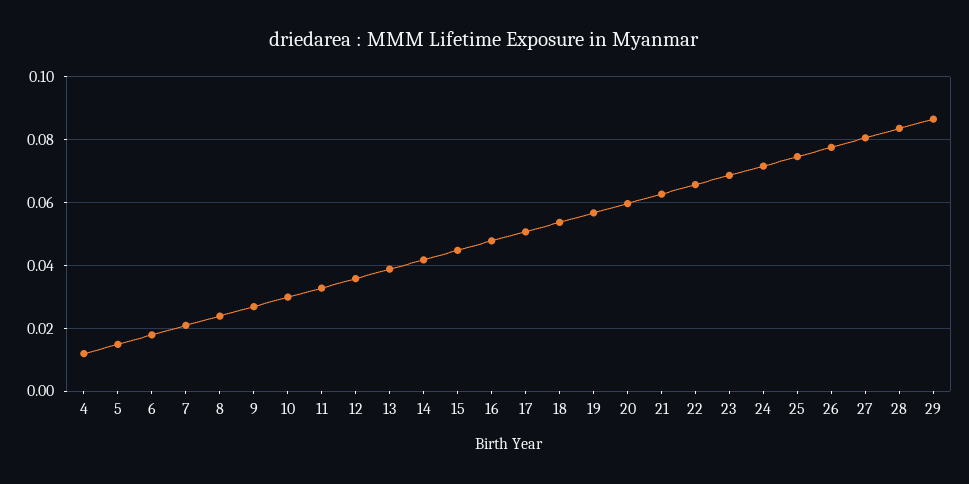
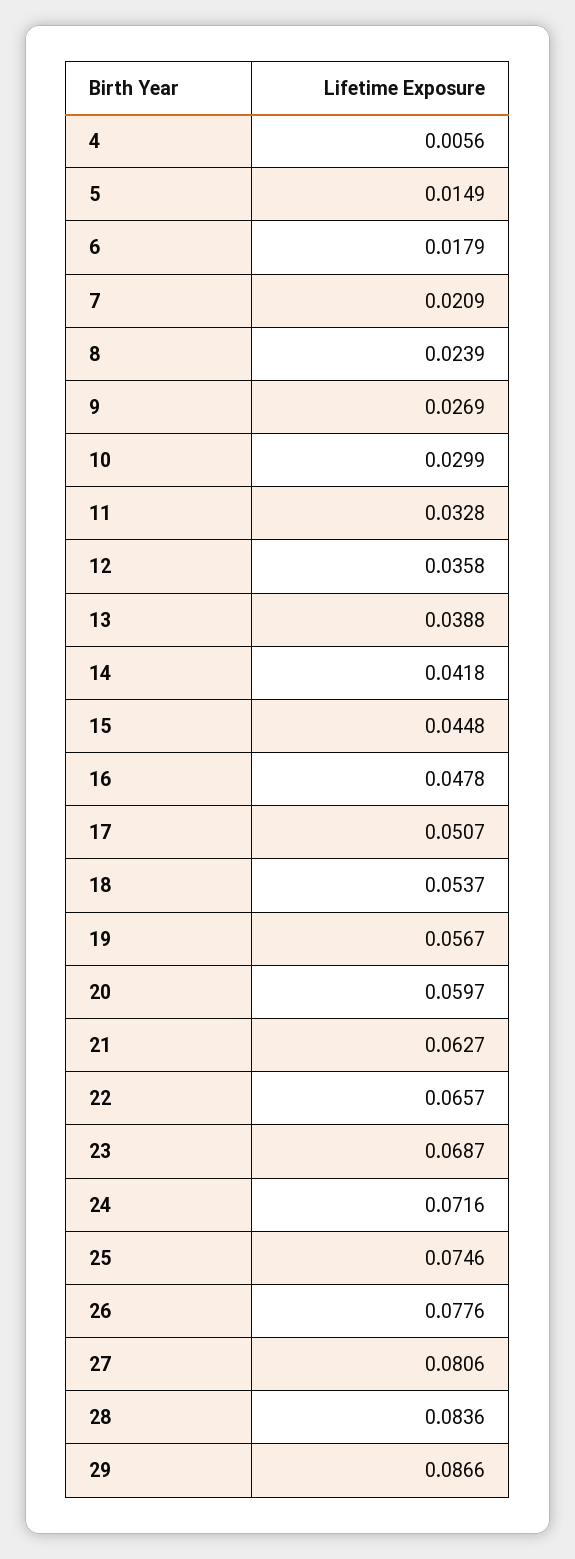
  {
-   "4": 0.012,
+   "4": 0.0056,
    "5": 0.0149,
    "6": 0.0179,
    "7": 0.0209,
    "8": 0.0239,
    "9": 0.0269,
    "10": 0.0299,
    "11": 0.0328,
    "12": 0.0358,
    "13": 0.0388,
    "14": 0.0418,
    "15": 0.0448,
    "16": 0.0478,
    "17": 0.0507,
    "18": 0.0537,
    "19": 0.0567,
    "20": 0.0597,
    "21": 0.0627,
    "22": 0.0657,
    "23": 0.0687,
    "24": 0.0716,
    "25": 0.0746,
    "26": 0.0776,
    "27": 0.0806,
    "28": 0.0836,
    "29": 0.0866
  }

